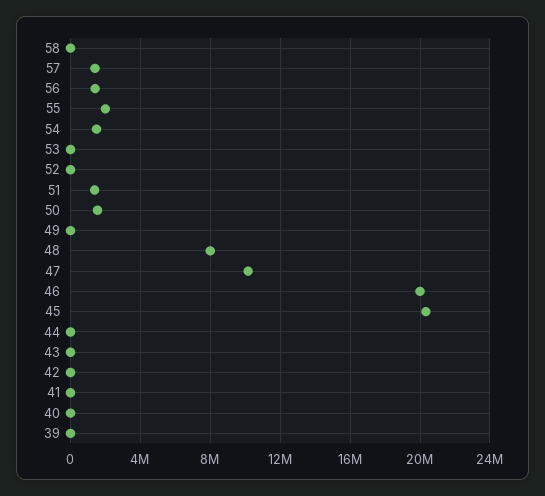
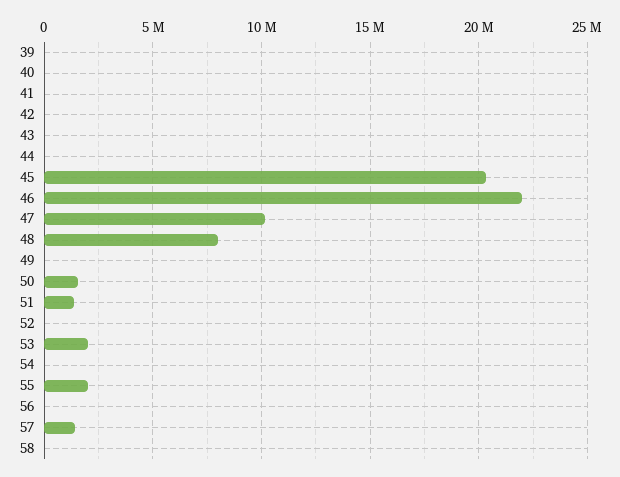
  {
    "58": 0,
    "57": 1500000,
-   "56": 1500000,
+   "56": 0,
    "55": 2000000,
-   "54": 1500000,
+   "54": 0,
-   "53": 0,
+   "53": 2000000,
    "52": 0,
    "51": 1500000,
    "50": 1500000,
    "49": 0,
    "48": 8000000,
    "47": 10000000,
-   "46": 20000000,
+   "46": 22000000,
    "45": 20500000,
    "44": 0,
    "43": 0,
    "42": 0,
    "41": 0,
    "40": 0,
    "39": 0
  }

